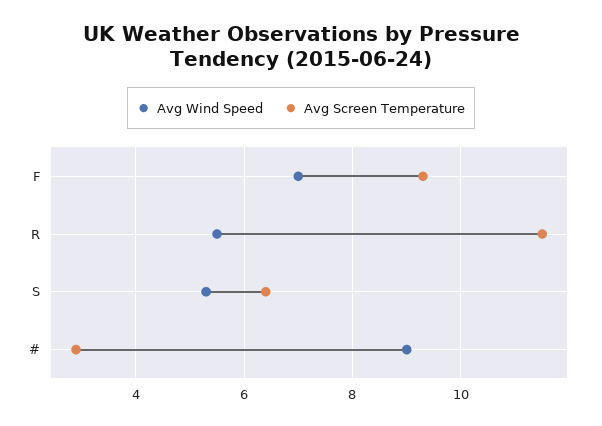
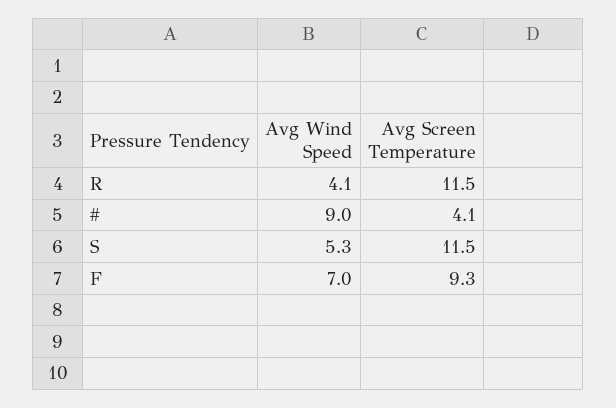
  {
    "Avg Wind Speed": {
      "F": 7,
-     "R": 5.5,
+     "R": 4.1,
      "S": 5.3,
      "#": 9
    },
    "Avg Screen Temperature": {
      "F": 9.3,
      "R": 11.5,
-     "S": 6.5,
+     "S": 11.5,
-     "#": 3
+     "#": 4.1
    }
  }

